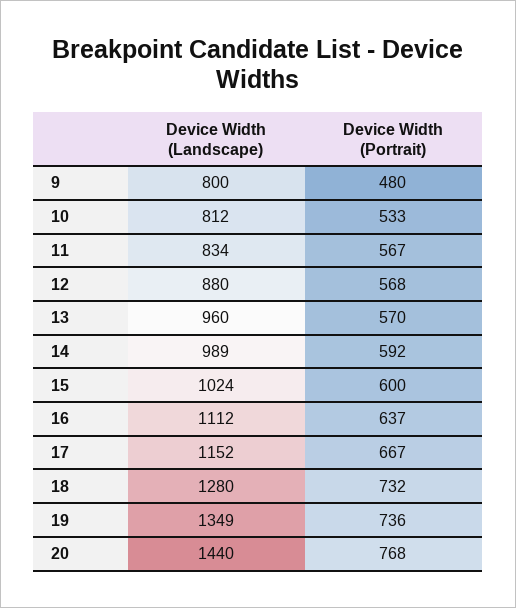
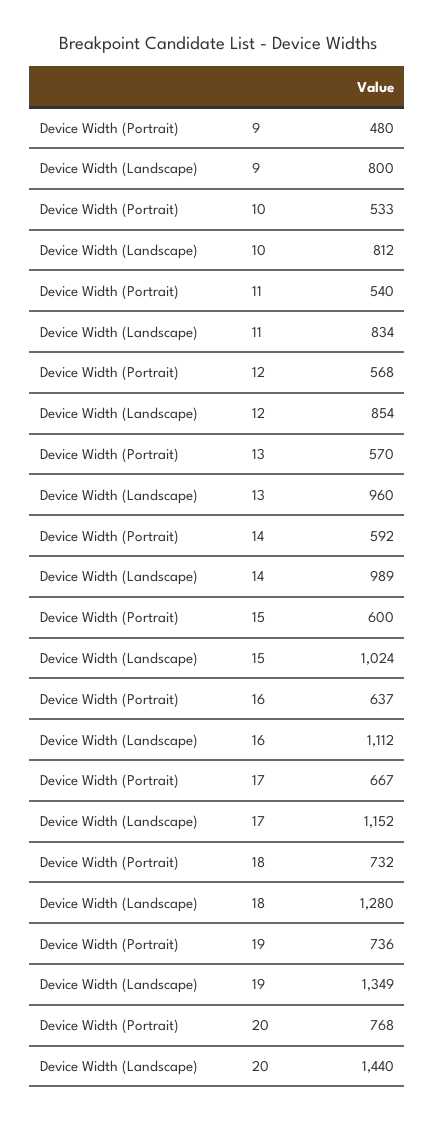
  {
    "Device Width (Landscape)": {
      "9": 800,
      "10": 812,
      "11": 834,
-     "12": 880,
+     "12": 854,
      "13": 960,
      "14": 989,
      "15": 1024,
      "16": 1112,
      "17": 1152,
      "18": 1280,
      "19": 1349,
      "20": 1440
    },
    "Device Width (Portrait)": {
      "9": 480,
      "10": 533,
-     "11": 567,
+     "11": 540,
      "12": 568,
      "13": 570,
      "14": 592,
      "15": 600,
      "16": 637,
      "17": 667,
      "18": 732,
      "19": 736,
      "20": 768
    }
  }

